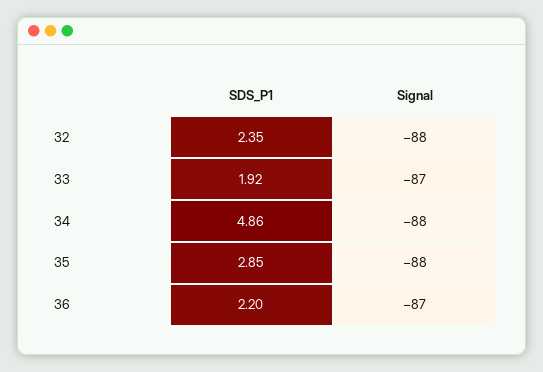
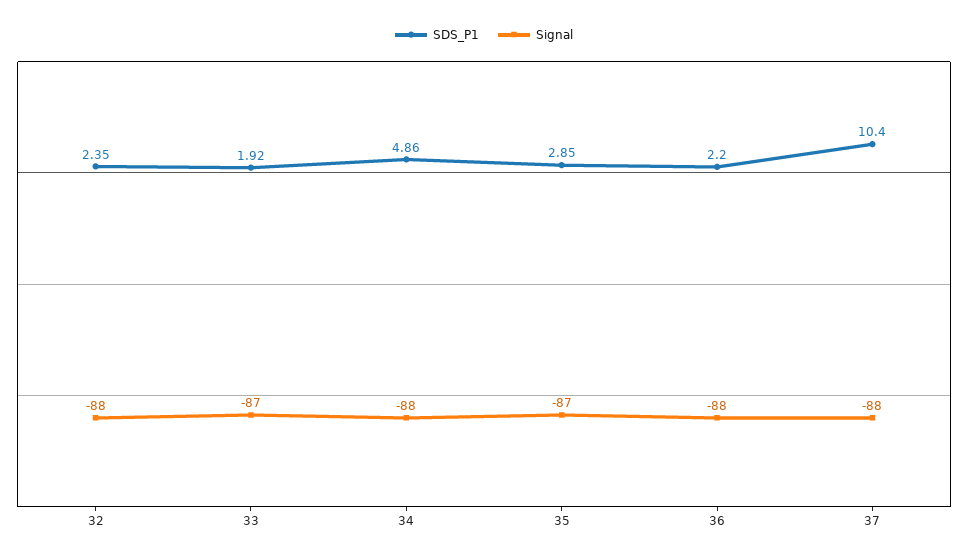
  {
    "SDS_P1": {
      "32": 2.35,
      "33": 1.92,
      "34": 4.86,
      "35": 2.85,
-     "36": 2.2
+     "36": 2.2,
+     "37": 10.4
    },
    "Signal": {
      "32": -88,
      "33": -87,
      "34": -88,
-     "35": -88,
+     "35": -87,
-     "36": -87
+     "36": -88,
+     "37": -88
    }
  }

